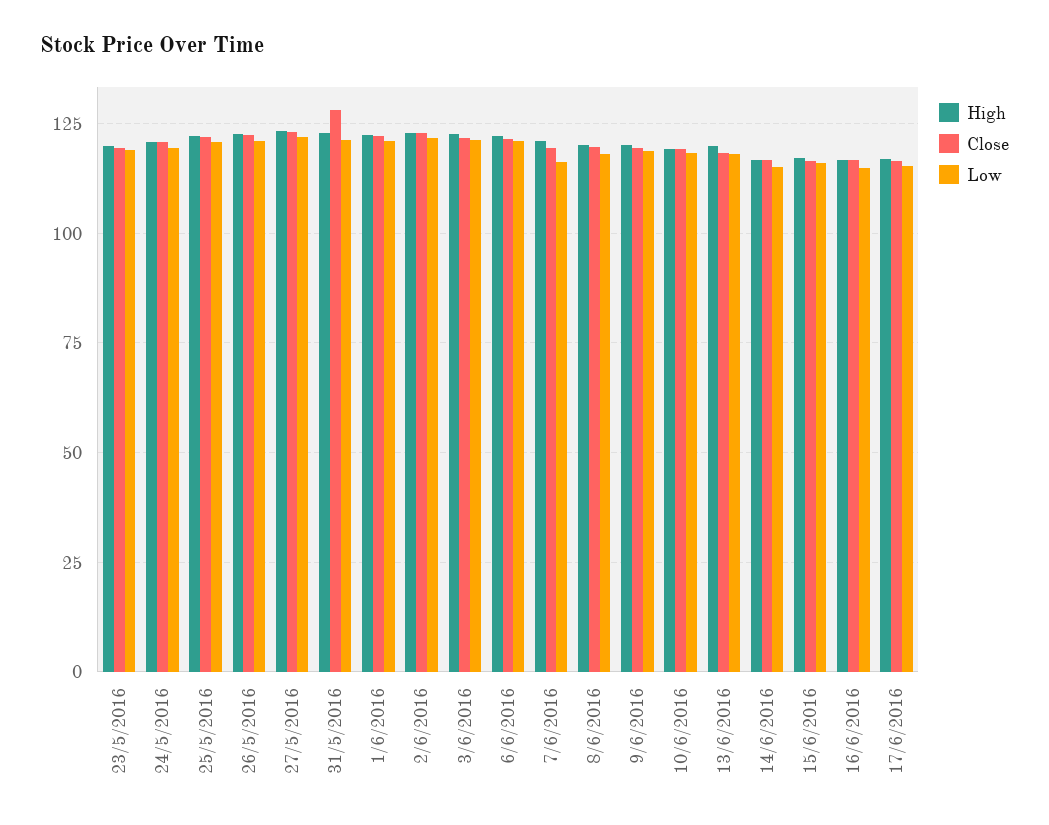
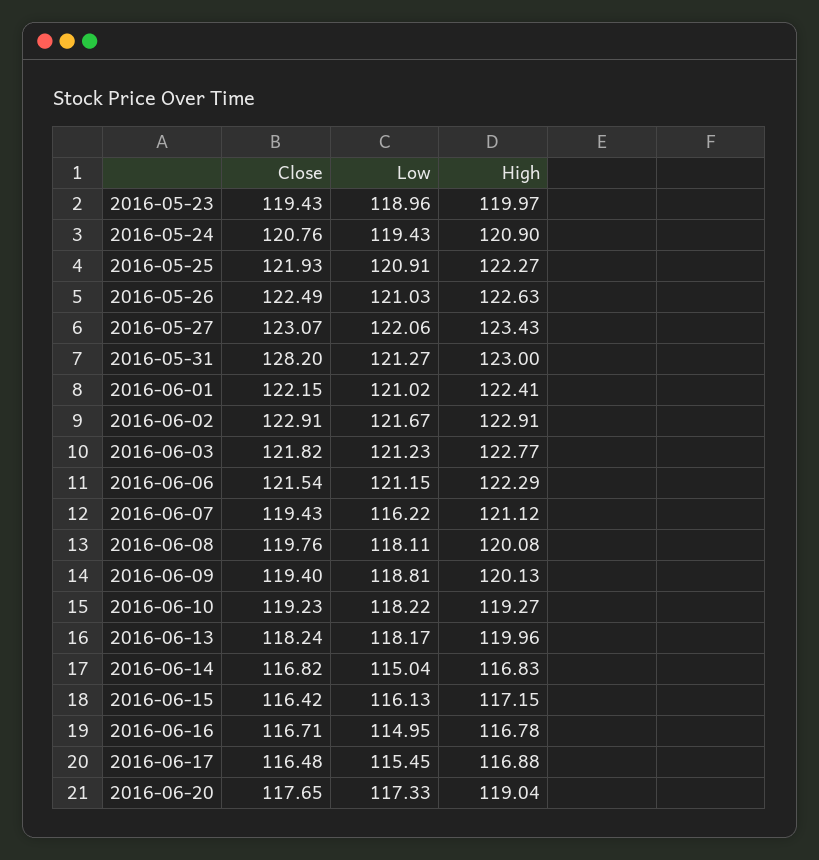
  {
    "High": {
      "23/5/2016": 119.97,
      "24/5/2016": 120.9,
      "25/5/2016": 122.27,
      "26/5/2016": 122.63,
      "27/5/2016": 123.43,
      "31/5/2016": 123,
      "1/6/2016": 122.41,
      "2/6/2016": 122.91,
      "3/6/2016": 122.77,
      "6/6/2016": 122.29,
      "7/6/2016": 121.12,
      "8/6/2016": 120.08,
      "9/6/2016": 120.13,
      "10/6/2016": 119.27,
      "13/6/2016": 119.96,
      "14/6/2016": 116.83,
      "15/6/2016": 117.15,
      "16/6/2016": 116.78,
-     "17/6/2016": 116.88
+     "17/6/2016": 116.88,
+     "2016-06-20": 119.04
    },
    "Close": {
      "23/5/2016": 119.43,
      "24/5/2016": 120.76,
      "25/5/2016": 121.93,
      "26/5/2016": 122.49,
      "27/5/2016": 123.07,
      "31/5/2016": 128.2,
      "1/6/2016": 122.15,
      "2/6/2016": 122.91,
      "3/6/2016": 121.82,
      "6/6/2016": 121.54,
      "7/6/2016": 119.43,
      "8/6/2016": 119.76,
      "9/6/2016": 119.4,
      "10/6/2016": 119.23,
      "13/6/2016": 118.24,
      "14/6/2016": 116.82,
      "15/6/2016": 116.42,
      "16/6/2016": 116.71,
-     "17/6/2016": 116.48
+     "17/6/2016": 116.48,
+     "2016-06-20": 117.65
    },
    "Low": {
      "23/5/2016": 118.96,
      "24/5/2016": 119.43,
      "25/5/2016": 120.91,
      "26/5/2016": 121.03,
      "27/5/2016": 122.06,
      "31/5/2016": 121.27,
      "1/6/2016": 121.02,
      "2/6/2016": 121.67,
      "3/6/2016": 121.23,
      "6/6/2016": 121.15,
      "7/6/2016": 116.22,
      "8/6/2016": 118.11,
      "9/6/2016": 118.81,
      "10/6/2016": 118.22,
      "13/6/2016": 118.17,
      "14/6/2016": 115.04,
      "15/6/2016": 116.13,
      "16/6/2016": 114.95,
-     "17/6/2016": 115.45
+     "17/6/2016": 115.45,
+     "2016-06-20": 117.33
    }
  }

